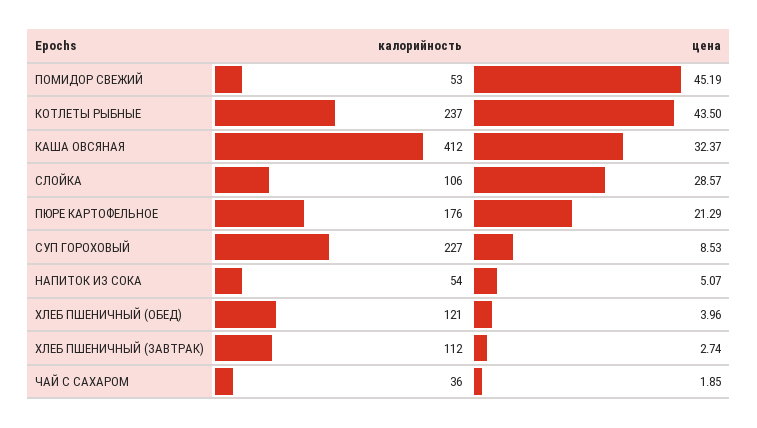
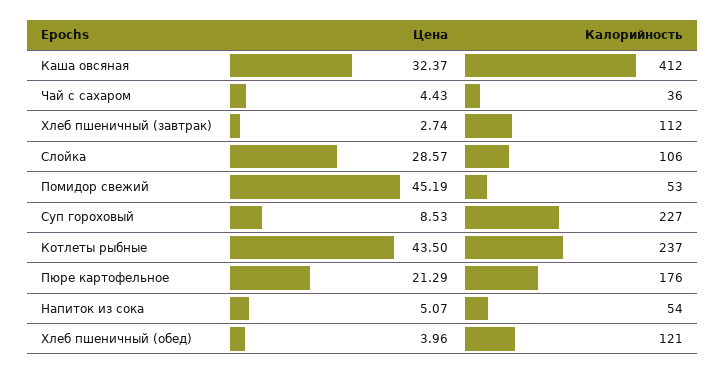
  {
    "калорийность": {
      "ПОМИДОР СВЕЖИЙ": 53,
      "КОТЛЕТЫ РЫБНЫЕ": 237,
      "КАША ОВСЯНАЯ": 412,
      "СЛОЙКА": 106,
      "ПЮРЕ КАРТОФЕЛЬНОЕ": 176,
      "СУП ГОРОХОВЫЙ": 227,
      "НАПИТОК ИЗ СОКА": 54,
      "ХЛЕБ ПШЕНИЧНЫЙ (ОБЕД)": 121,
      "ХЛЕБ ПШЕНИЧНЫЙ (ЗАВТРАК)": 112,
      "ЧАЙ С САХАРОМ": 36
    },
    "цена": {
      "ПОМИДОР СВЕЖИЙ": 45.19,
      "КОТЛЕТЫ РЫБНЫЕ": 43.5,
      "КАША ОВСЯНАЯ": 32.37,
      "СЛОЙКА": 28.57,
      "ПЮРЕ КАРТОФЕЛЬНОЕ": 21.29,
      "СУП ГОРОХОВЫЙ": 8.53,
      "НАПИТОК ИЗ СОКА": 5.07,
      "ХЛЕБ ПШЕНИЧНЫЙ (ОБЕД)": 3.96,
      "ХЛЕБ ПШЕНИЧНЫЙ (ЗАВТРАК)": 2.74,
-     "ЧАЙ С САХАРОМ": 1.85
+     "ЧАЙ С САХАРОМ": 4.43
    }
  }

